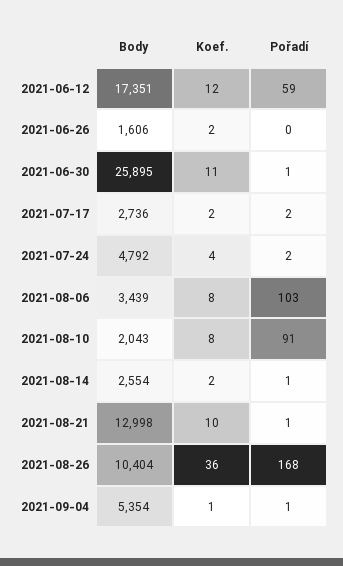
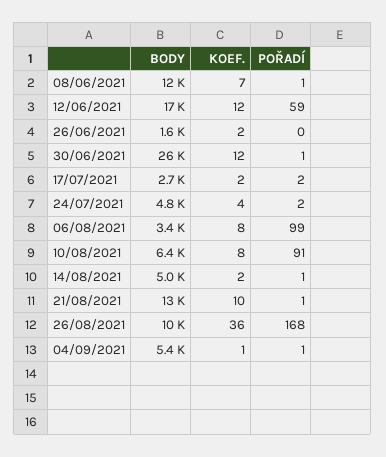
  {
    "Body": {
      "2021-06-12": 17351,
      "2021-06-26": 1606,
      "2021-06-30": 25895,
      "2021-07-17": 2736,
      "2021-07-24": 4792,
      "2021-08-06": 3439,
-     "2021-08-10": 2043,
+     "2021-08-10": 6400,
-     "2021-08-14": 2554,
+     "2021-08-14": 5000,
      "2021-08-21": 12998,
      "2021-08-26": 10404,
-     "2021-09-04": 5354
+     "2021-09-04": 5354,
+     "08/06/2021": 12000
    },
    "Koef.": {
      "2021-06-12": 12,
      "2021-06-26": 2,
-     "2021-06-30": 11,
+     "2021-06-30": 12,
      "2021-07-17": 2,
      "2021-07-24": 4,
      "2021-08-06": 8,
      "2021-08-10": 8,
      "2021-08-14": 2,
      "2021-08-21": 10,
      "2021-08-26": 36,
-     "2021-09-04": 1
+     "2021-09-04": 1,
+     "08/06/2021": 7
    },
    "Pořadí": {
      "2021-06-12": 59,
      "2021-06-26": 0,
      "2021-06-30": 1,
      "2021-07-17": 2,
      "2021-07-24": 2,
-     "2021-08-06": 103,
+     "2021-08-06": 99,
      "2021-08-10": 91,
      "2021-08-14": 1,
      "2021-08-21": 1,
      "2021-08-26": 168,
-     "2021-09-04": 1
+     "2021-09-04": 1,
+     "08/06/2021": 1
    }
  }

